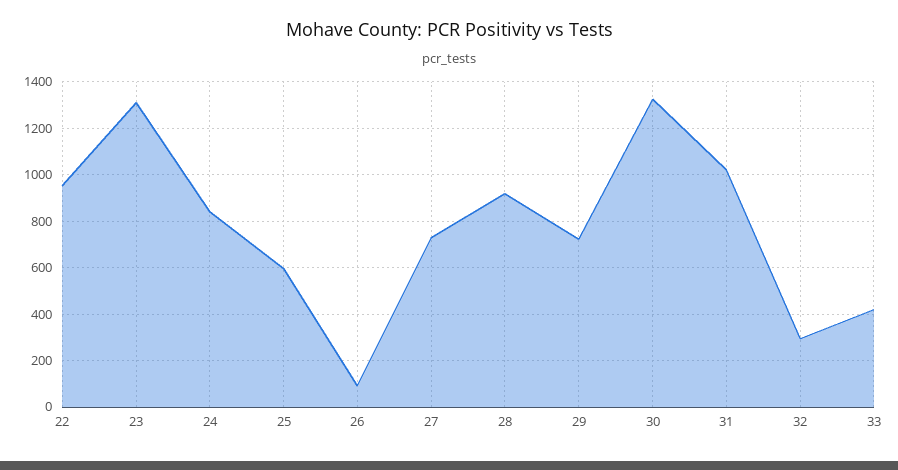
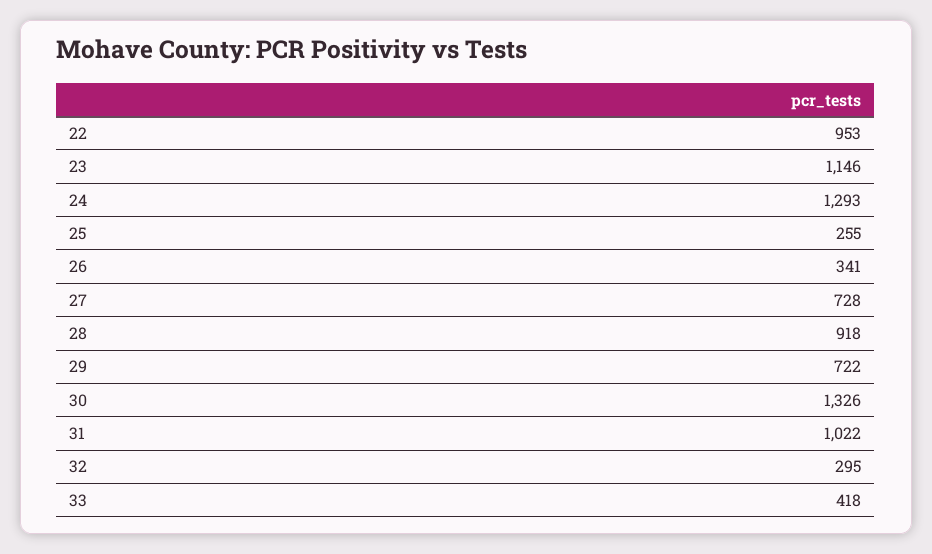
  {
    "22": 953,
-   "23": 1300,
+   "23": 1146,
-   "24": 850,
+   "24": 1293,
-   "25": 600,
+   "25": 255,
-   "26": 100,
+   "26": 341,
    "27": 728,
    "28": 918,
    "29": 722,
    "30": 1326,
    "31": 1022,
    "32": 295,
    "33": 418
  }

